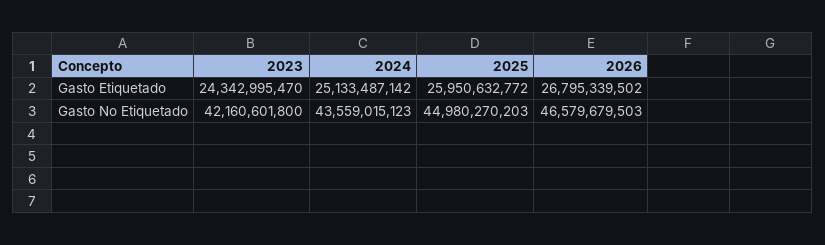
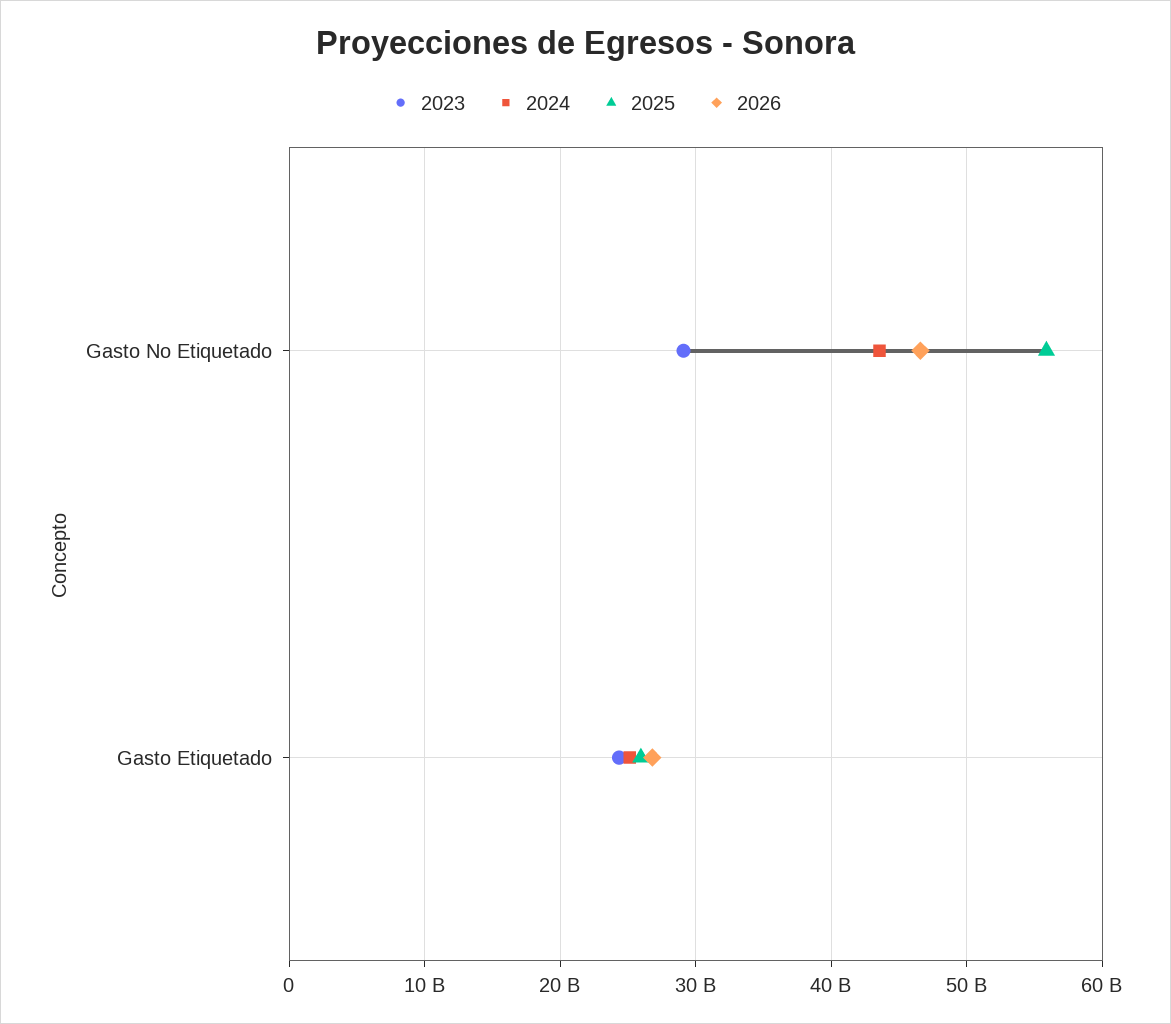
  {
    "2023": {
      "Gasto Etiquetado": 24342995470,
-     "Gasto No Etiquetado": 42160601800
+     "Gasto No Etiquetado": 29000000000
    },
    "2024": {
      "Gasto Etiquetado": 25133487142,
      "Gasto No Etiquetado": 43559015123
    },
    "2025": {
      "Gasto Etiquetado": 25950632772,
-     "Gasto No Etiquetado": 44980270203
+     "Gasto No Etiquetado": 56000000000
    },
    "2026": {
      "Gasto Etiquetado": 26795339502,
      "Gasto No Etiquetado": 46579679503
    }
  }

